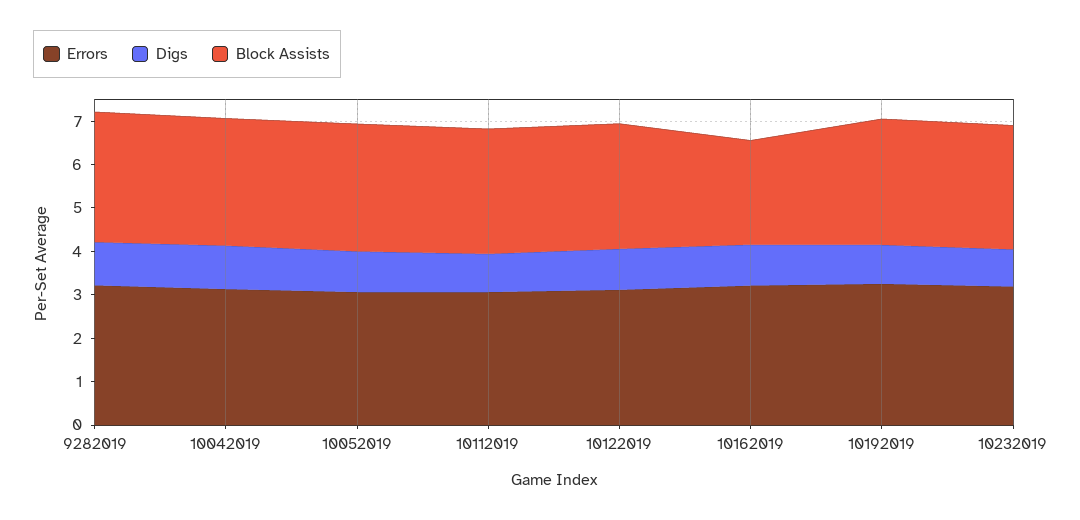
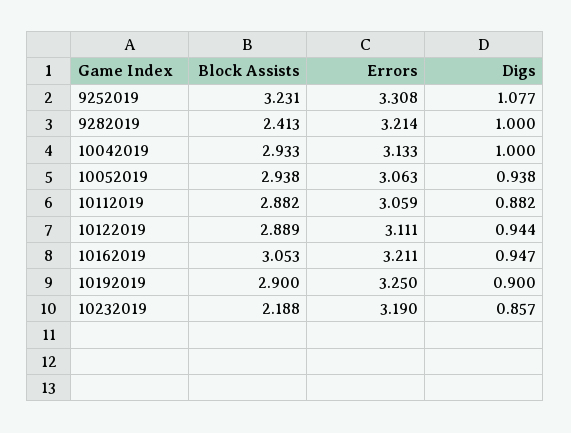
  {
    "Errors": {
      "9282019": 3.214,
      "10042019": 3.133,
      "10052019": 3.063,
      "10112019": 3.059,
      "10122019": 3.111,
      "10162019": 3.211,
      "10192019": 3.25,
-     "10232019": 3.19
+     "10232019": 3.19,
+     "9252019": 3.308
    },
    "Digs": {
      "9282019": 1,
      "10042019": 1,
      "10052019": 0.938,
      "10112019": 0.882,
      "10122019": 0.944,
      "10162019": 0.947,
      "10192019": 0.9,
-     "10232019": 0.857
+     "10232019": 0.857,
+     "9252019": 1.077
    },
    "Block Assists": {
-     "9282019": 3,
+     "9282019": 2.413,
      "10042019": 2.933,
      "10052019": 2.938,
      "10112019": 2.882,
      "10122019": 2.889,
-     "10162019": 2.4,
+     "10162019": 3.053,
      "10192019": 2.9,
-     "10232019": 2.8
+     "10232019": 2.188,
+     "9252019": 3.231
    }
  }

